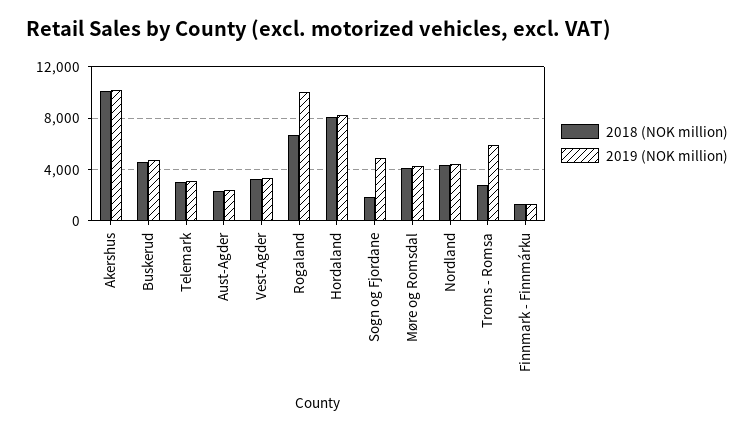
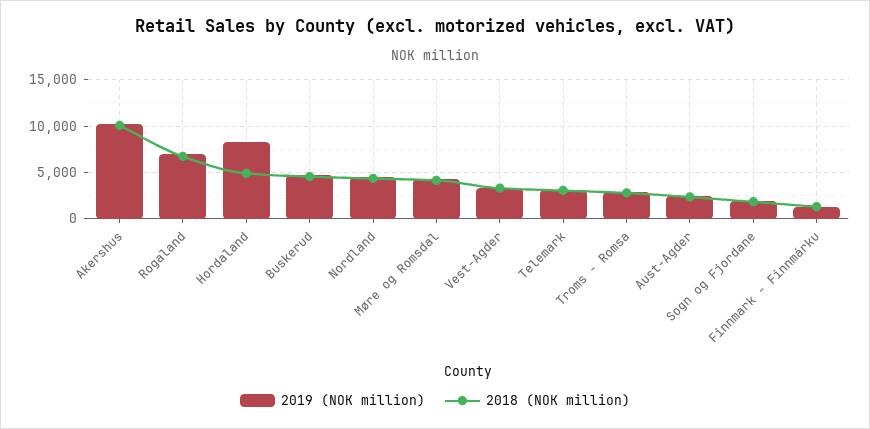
  {
    "2018 (NOK million)": {
      "Akershus": 10000,
      "Buskerud": 4500,
      "Telemark": 3000,
      "Aust-Agder": 2500,
      "Vest-Agder": 3500,
      "Rogaland": 6500,
-     "Hordaland": 8000,
+     "Hordaland": 5000,
      "Sogn og Fjordane": 2000,
      "Møre og Romsdal": 4000,
      "Nordland": 4500,
      "Troms - Romsa": 3000,
      "Finnmark - Finnmárku": 1500
    },
    "2019 (NOK million)": {
      "Akershus": 10000,
      "Buskerud": 4500,
      "Telemark": 3000,
      "Aust-Agder": 2500,
      "Vest-Agder": 3500,
-     "Rogaland": 10000,
+     "Rogaland": 7000,
      "Hordaland": 8500,
-     "Sogn og Fjordane": 5000,
+     "Sogn og Fjordane": 2000,
      "Møre og Romsdal": 4500,
      "Nordland": 4500,
-     "Troms - Romsa": 6000,
+     "Troms - Romsa": 3000,
      "Finnmark - Finnmárku": 1500
    }
  }

